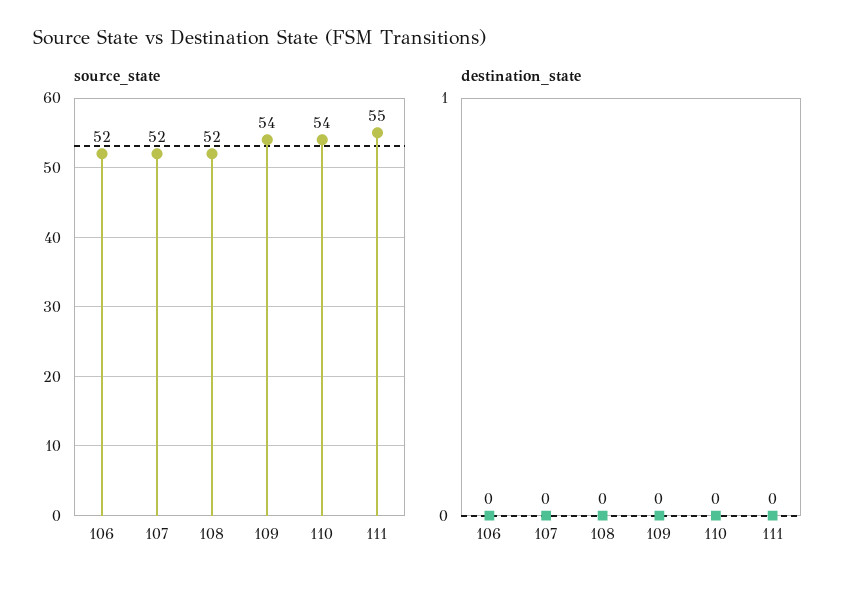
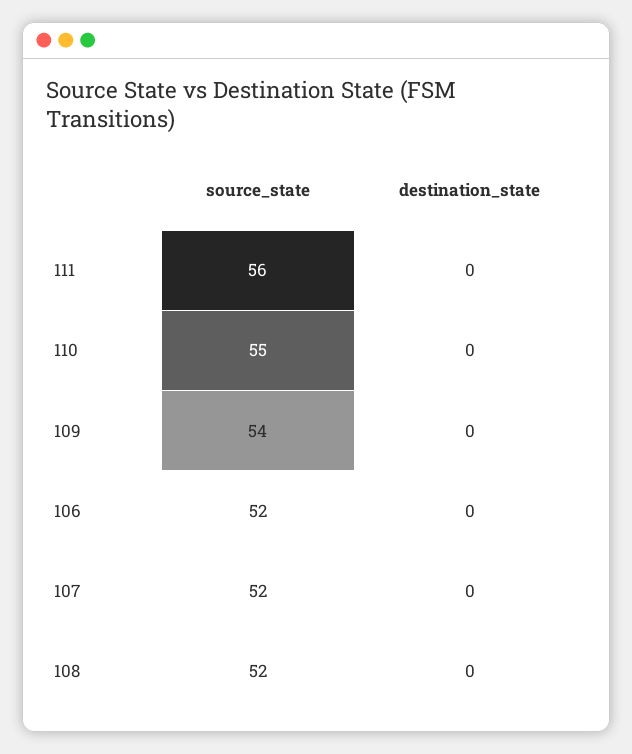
  {
    "source_state": {
      "106": 52,
      "107": 52,
      "108": 52,
      "109": 54,
-     "110": 54,
+     "110": 55,
-     "111": 55
+     "111": 56
    },
    "destination_state": {
      "106": 0,
      "107": 0,
      "108": 0,
      "109": 0,
      "110": 0,
      "111": 0
    }
  }

